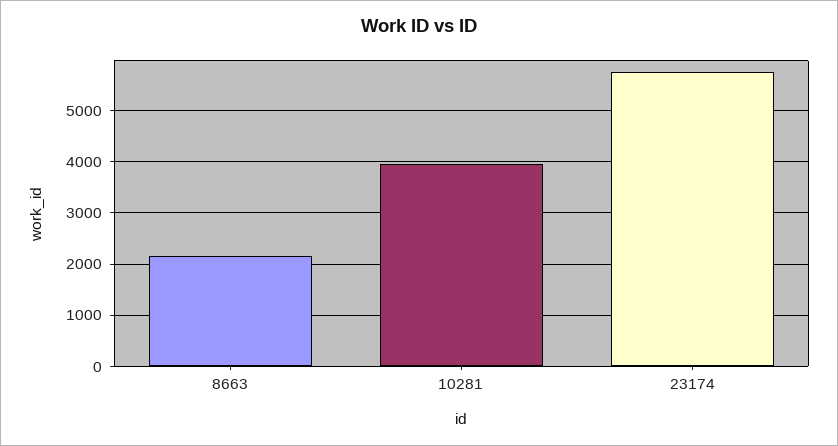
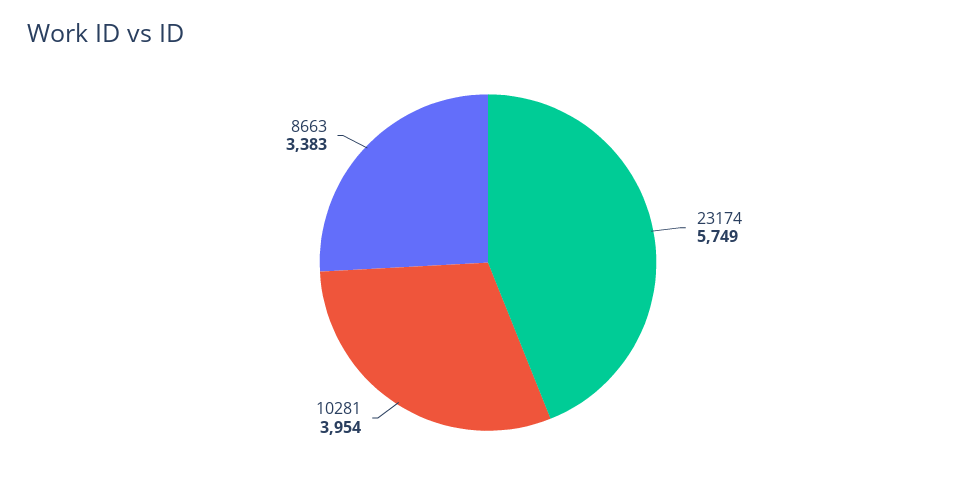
  {
-   "8663": 2200,
+   "8663": 3383,
    "10281": 3954,
    "23174": 5749
  }

